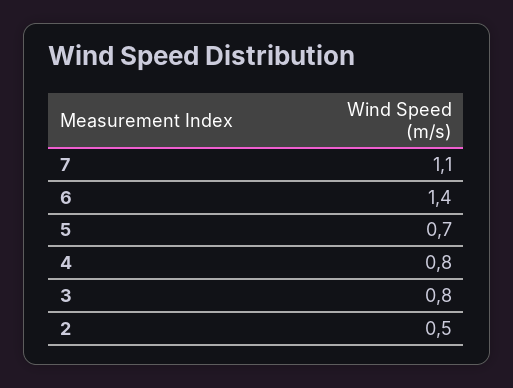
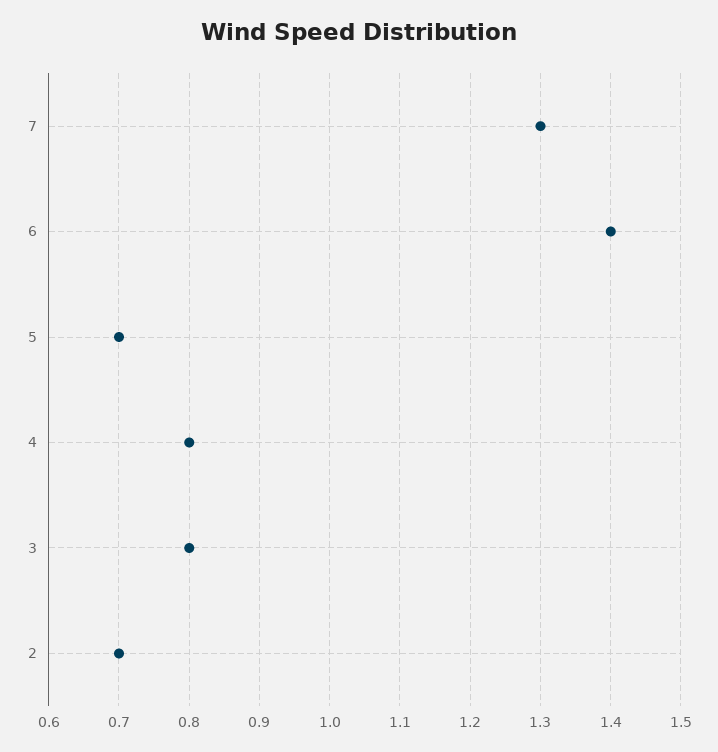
  {
-   "7": 1.1,
+   "7": 1.3,
    "6": 1.4,
    "5": 0.7,
    "4": 0.8,
    "3": 0.8,
-   "2": 0.5
+   "2": 0.7
  }

